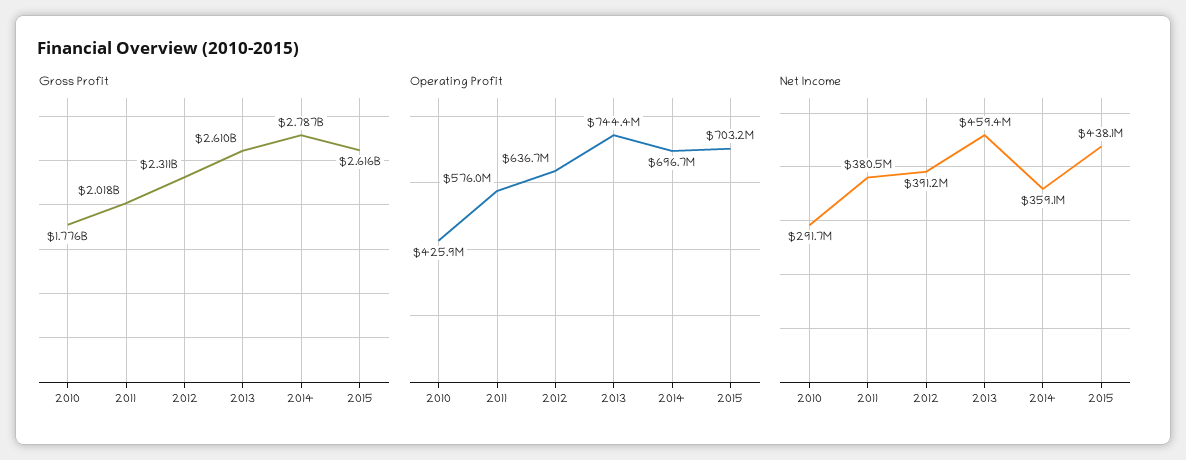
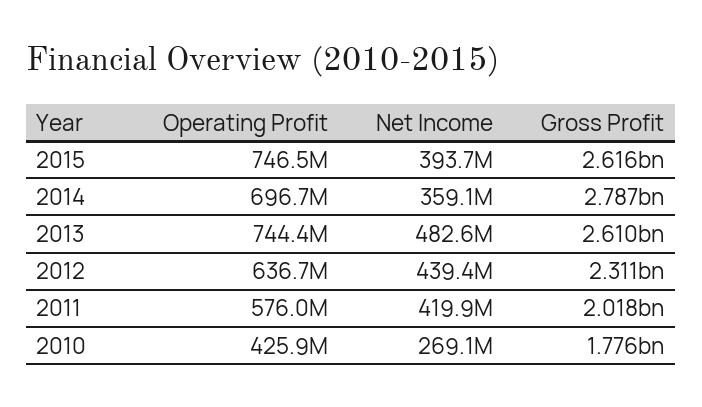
  {
    "Gross Profit": {
      "2010": 1776000000,
      "2011": 2018000000,
      "2012": 2311000000,
      "2013": 2610000000,
      "2014": 2787000000,
      "2015": 2616000000
    },
    "Operating Profit": {
      "2010": 425900000,
      "2011": 576000000,
      "2012": 636700000,
      "2013": 744400000,
      "2014": 696700000,
-     "2015": 703200000
+     "2015": 746500000
    },
    "Net Income": {
-     "2010": 291700000,
+     "2010": 269100000,
-     "2011": 380500000,
+     "2011": 419900000,
-     "2012": 391200000,
+     "2012": 439400000,
-     "2013": 459400000,
+     "2013": 482600000,
      "2014": 359100000,
-     "2015": 438100000
+     "2015": 393700000
    }
  }

